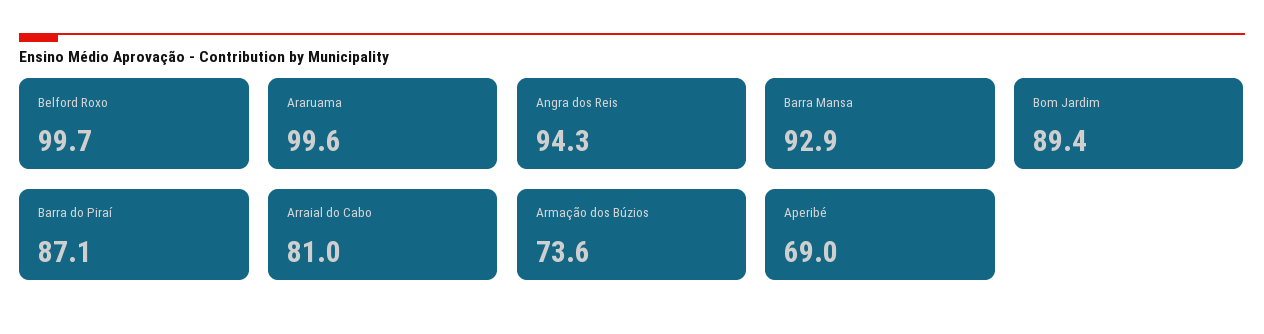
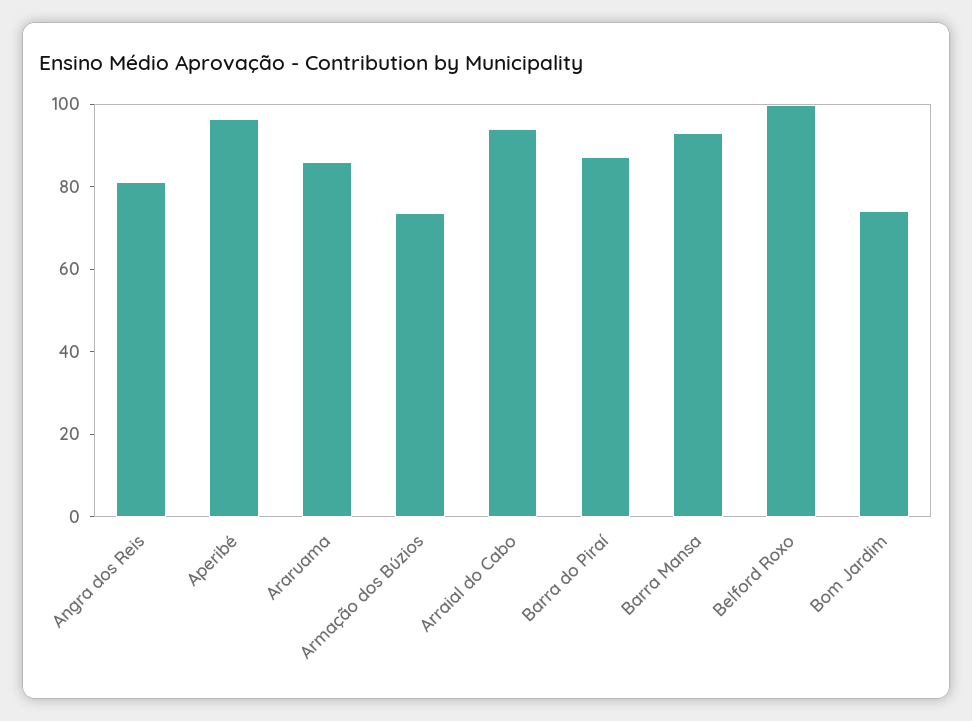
  {
    "Belford Roxo": 99.7,
-   "Araruama": 99.6,
+   "Araruama": 85,
-   "Angra dos Reis": 94.3,
+   "Angra dos Reis": 80,
    "Barra Mansa": 92.9,
-   "Bom Jardim": 89.4,
+   "Bom Jardim": 75,
    "Barra do Piraí": 87.1,
-   "Arraial do Cabo": 81,
+   "Arraial do Cabo": 95,
    "Armação dos Búzios": 73.6,
-   "Aperibé": 69
+   "Aperibé": 95
  }

